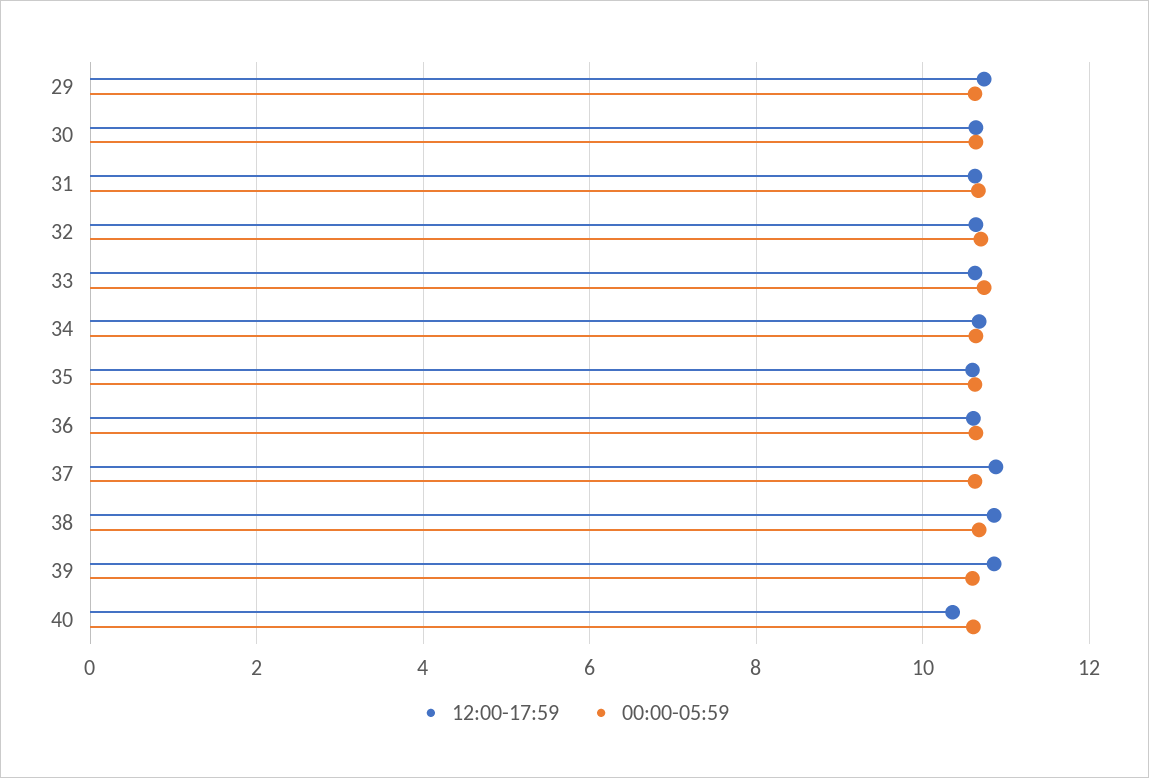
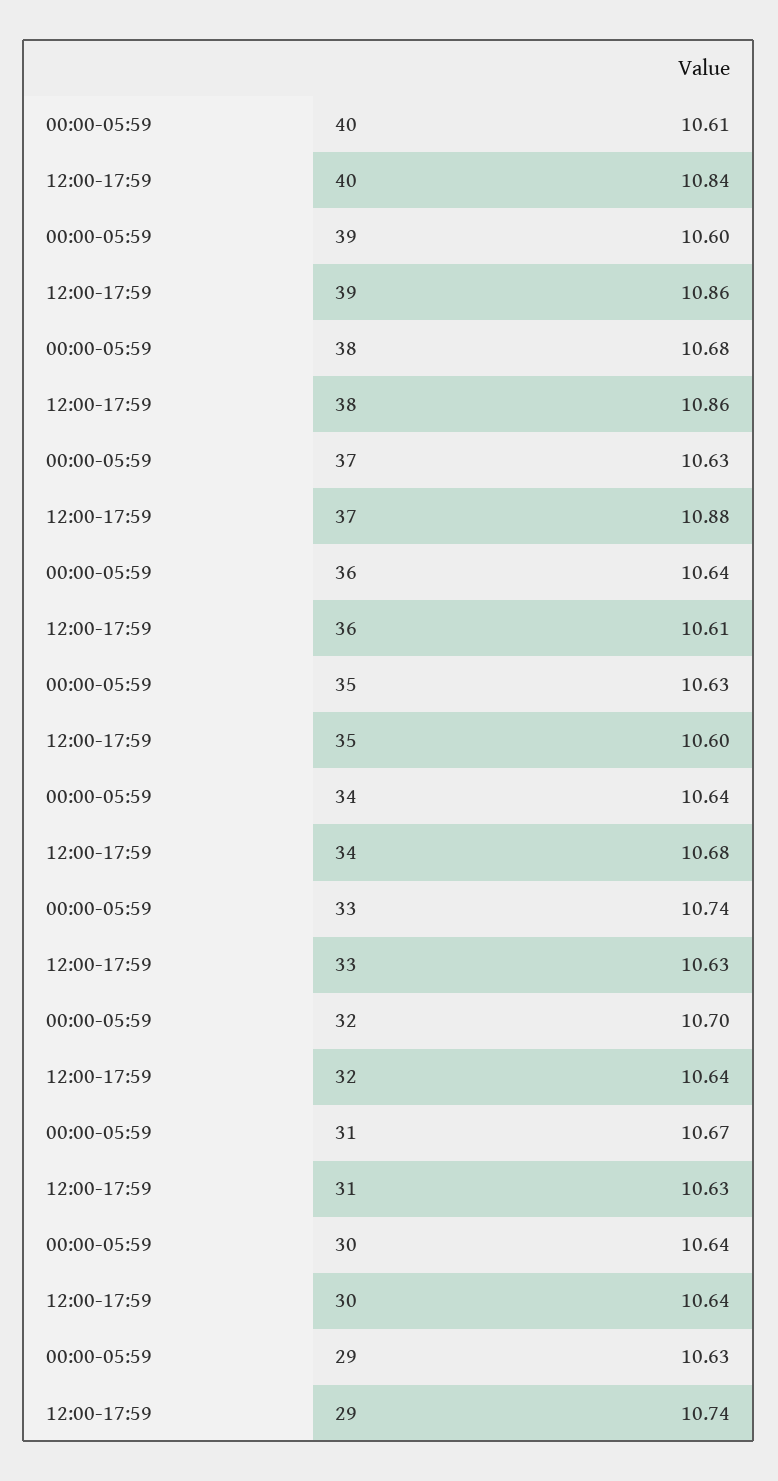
  {
    "12:00-17:59": {
      "29": 10.74,
      "30": 10.64,
      "31": 10.63,
      "32": 10.64,
      "33": 10.63,
      "34": 10.68,
      "35": 10.6,
      "36": 10.61,
      "37": 10.88,
      "38": 10.86,
      "39": 10.86,
-     "40": 10.4
+     "40": 10.84
    },
    "00:00-05:59": {
      "29": 10.63,
      "30": 10.64,
      "31": 10.67,
      "32": 10.7,
      "33": 10.74,
      "34": 10.64,
      "35": 10.63,
      "36": 10.64,
      "37": 10.63,
      "38": 10.68,
      "39": 10.6,
      "40": 10.61
    }
  }

